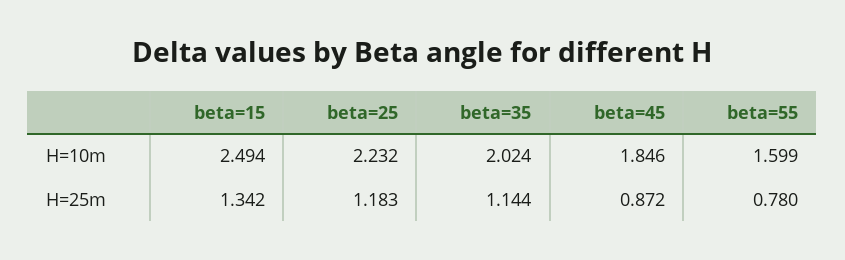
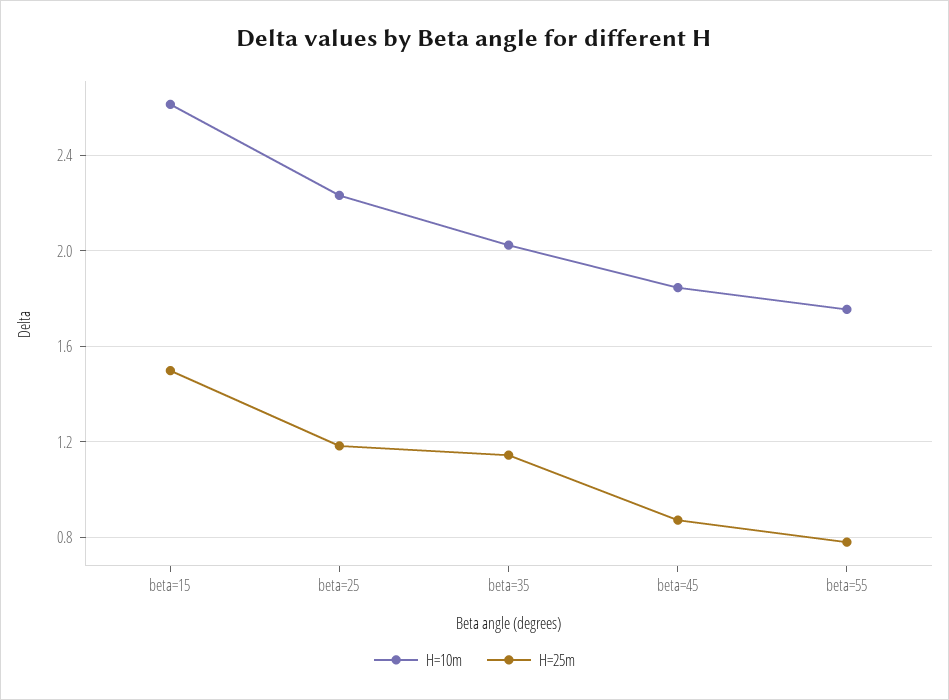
  {
    "H=10m": {
-     "beta=15": 2.494,
+     "beta=15": 2.6,
      "beta=25": 2.232,
      "beta=35": 2.024,
      "beta=45": 1.846,
-     "beta=55": 1.599
+     "beta=55": 1.75
    },
    "H=25m": {
-     "beta=15": 1.342,
+     "beta=15": 1.5,
      "beta=25": 1.183,
      "beta=35": 1.144,
      "beta=45": 0.872,
      "beta=55": 0.78
    }
  }

